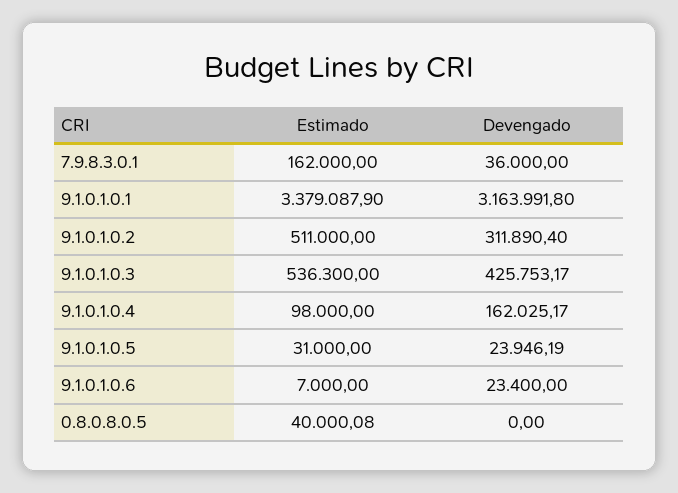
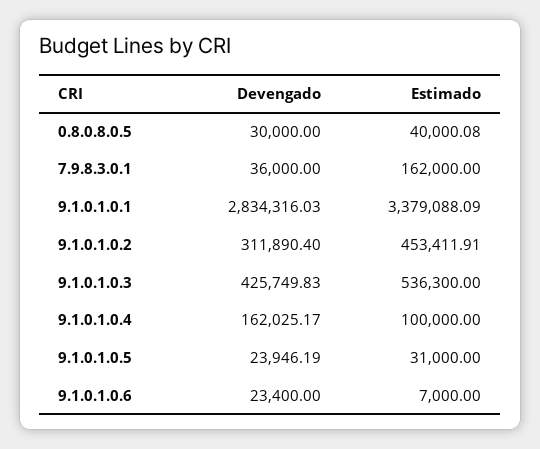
  {
    "Estimado": {
      "7.9.8.3.0.1": 162000,
-     "9.1.0.1.0.1": 3379087.9,
+     "9.1.0.1.0.1": 3379088.09,
-     "9.1.0.1.0.2": 511000,
+     "9.1.0.1.0.2": 453411.91,
      "9.1.0.1.0.3": 536300,
-     "9.1.0.1.0.4": 98000,
+     "9.1.0.1.0.4": 100000,
      "9.1.0.1.0.5": 31000,
      "9.1.0.1.0.6": 7000,
      "0.8.0.8.0.5": 40000.08
    },
    "Devengado": {
      "7.9.8.3.0.1": 36000,
-     "9.1.0.1.0.1": 3163991.8,
+     "9.1.0.1.0.1": 2834316.03,
      "9.1.0.1.0.2": 311890.4,
-     "9.1.0.1.0.3": 425753.17,
+     "9.1.0.1.0.3": 425749.83,
      "9.1.0.1.0.4": 162025.17,
      "9.1.0.1.0.5": 23946.19,
      "9.1.0.1.0.6": 23400,
-     "0.8.0.8.0.5": 0
+     "0.8.0.8.0.5": 30000
    }
  }

